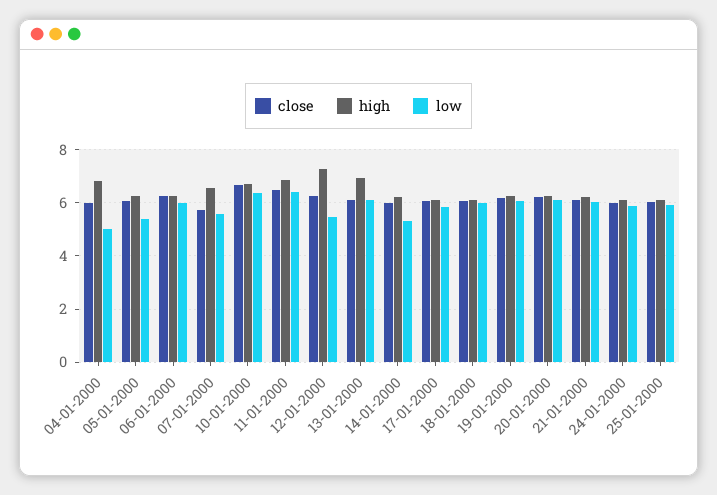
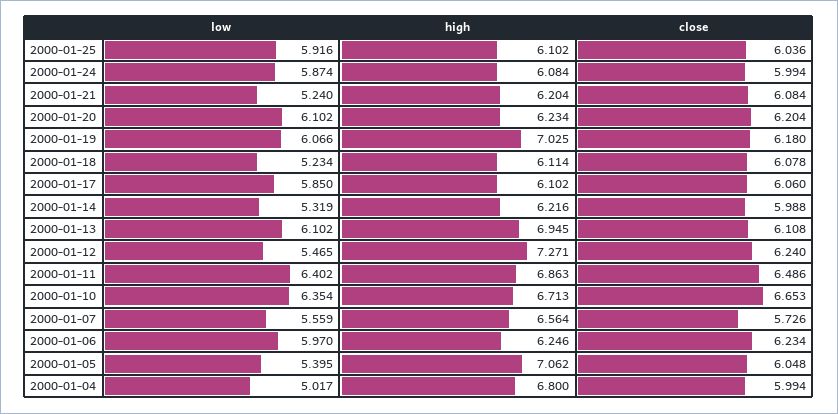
  {
    "close": {
      "04-01-2000": 5.994,
      "05-01-2000": 6.048,
      "06-01-2000": 6.234,
      "07-01-2000": 5.726,
      "10-01-2000": 6.653,
      "11-01-2000": 6.486,
      "12-01-2000": 6.24,
      "13-01-2000": 6.108,
      "14-01-2000": 5.988,
      "17-01-2000": 6.06,
      "18-01-2000": 6.078,
      "19-01-2000": 6.18,
      "20-01-2000": 6.204,
      "21-01-2000": 6.084,
      "24-01-2000": 5.994,
      "25-01-2000": 6.036
    },
    "high": {
      "04-01-2000": 6.8,
-     "05-01-2000": 6.25,
+     "05-01-2000": 7.062,
      "06-01-2000": 6.246,
      "07-01-2000": 6.564,
      "10-01-2000": 6.713,
      "11-01-2000": 6.863,
      "12-01-2000": 7.271,
      "13-01-2000": 6.945,
      "14-01-2000": 6.216,
      "17-01-2000": 6.102,
      "18-01-2000": 6.114,
-     "19-01-2000": 6.25,
+     "19-01-2000": 7.025,
      "20-01-2000": 6.234,
      "21-01-2000": 6.204,
      "24-01-2000": 6.084,
      "25-01-2000": 6.102
    },
    "low": {
      "04-01-2000": 5.017,
      "05-01-2000": 5.395,
      "06-01-2000": 5.97,
      "07-01-2000": 5.559,
      "10-01-2000": 6.354,
      "11-01-2000": 6.402,
      "12-01-2000": 5.465,
      "13-01-2000": 6.102,
      "14-01-2000": 5.319,
      "17-01-2000": 5.85,
-     "18-01-2000": 6,
+     "18-01-2000": 5.234,
      "19-01-2000": 6.066,
      "20-01-2000": 6.102,
-     "21-01-2000": 6,
+     "21-01-2000": 5.24,
      "24-01-2000": 5.874,
      "25-01-2000": 5.916
    }
  }

